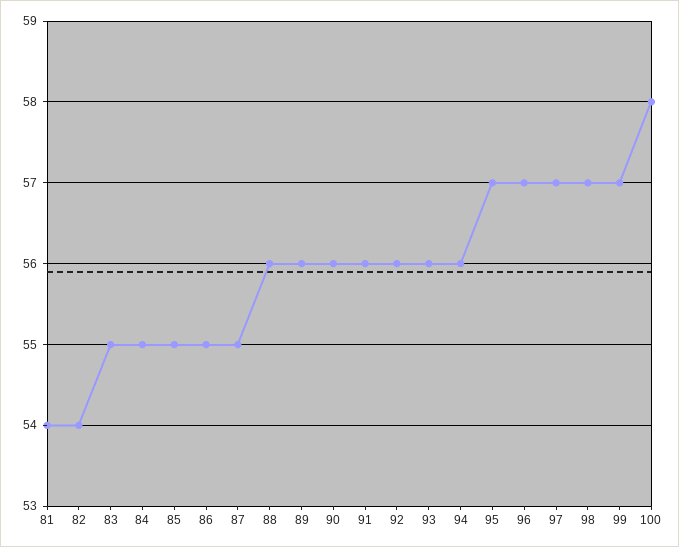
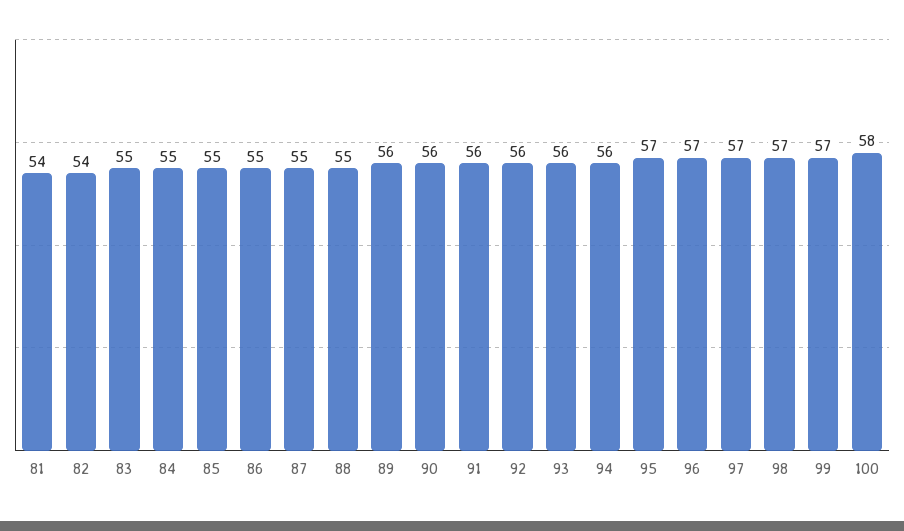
  {
    "81": 54,
    "82": 54,
    "83": 55,
    "84": 55,
    "85": 55,
    "86": 55,
    "87": 55,
-   "88": 56,
+   "88": 55,
    "89": 56,
    "90": 56,
    "91": 56,
    "92": 56,
    "93": 56,
    "94": 56,
    "95": 57,
    "96": 57,
    "97": 57,
    "98": 57,
    "99": 57,
    "100": 58
  }

